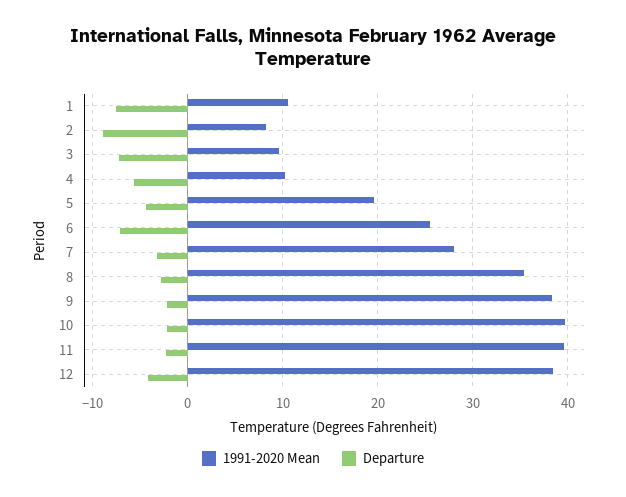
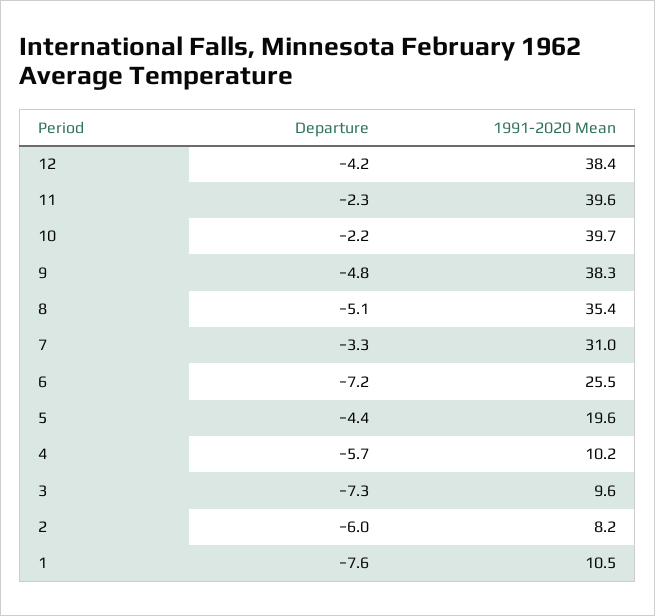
  {
    "1991-2020 Mean": {
      "1": 10.5,
      "2": 8.2,
      "3": 9.6,
      "4": 10.2,
      "5": 19.6,
      "6": 25.5,
-     "7": 28,
+     "7": 31,
      "8": 35.4,
      "9": 38.3,
      "10": 39.7,
      "11": 39.6,
      "12": 38.4
    },
    "Departure": {
      "1": -7.6,
-     "2": -9,
+     "2": -6,
      "3": -7.3,
      "4": -5.7,
      "5": -4.4,
      "6": -7.2,
      "7": -3.3,
-     "8": -3,
+     "8": -5.1,
-     "9": -2,
+     "9": -4.8,
      "10": -2.2,
      "11": -2.3,
      "12": -4.2
    }
  }

